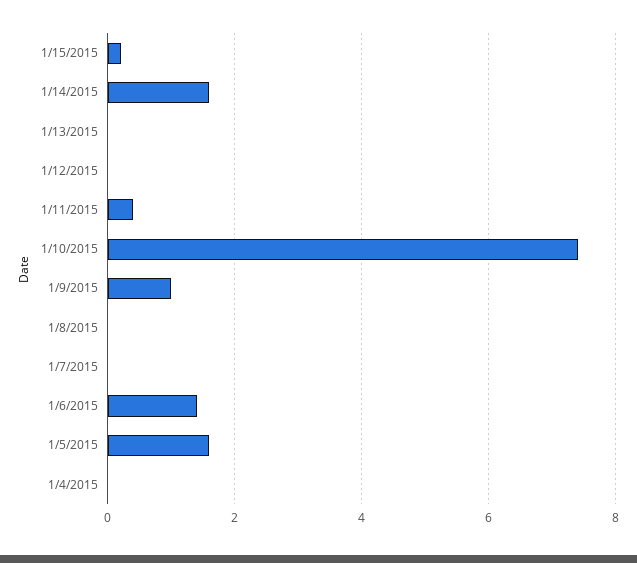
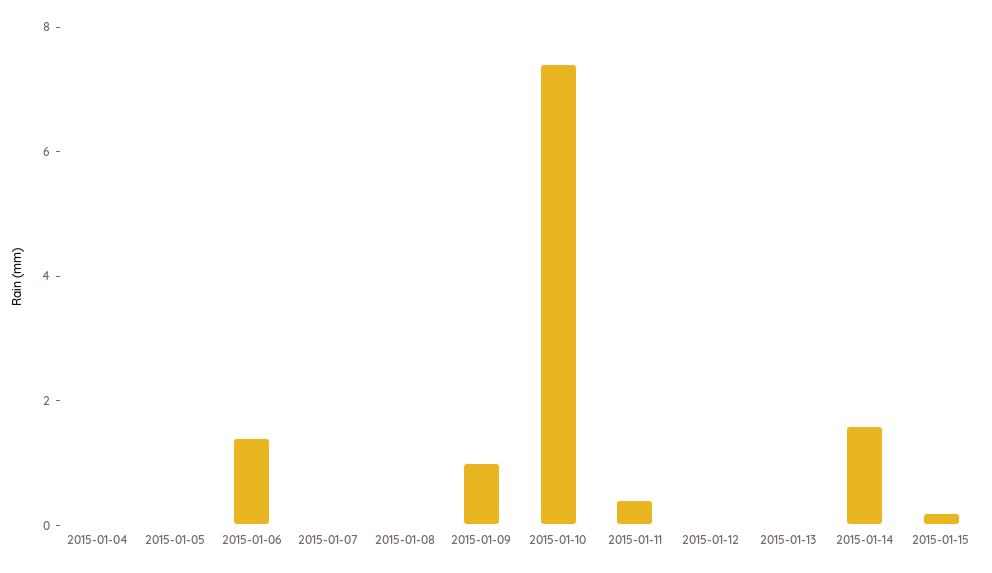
  {
    "1/15/2015": 0,
    "1/14/2015": 1.5,
    "1/13/2015": 0,
    "1/12/2015": 0,
    "1/11/2015": 0.5,
    "1/10/2015": 7.5,
    "1/9/2015": 1,
    "1/8/2015": 0,
    "1/7/2015": 0,
    "1/6/2015": 1.5,
-   "1/5/2015": 1.5,
+   "1/5/2015": 0,
    "1/4/2015": 0
  }

